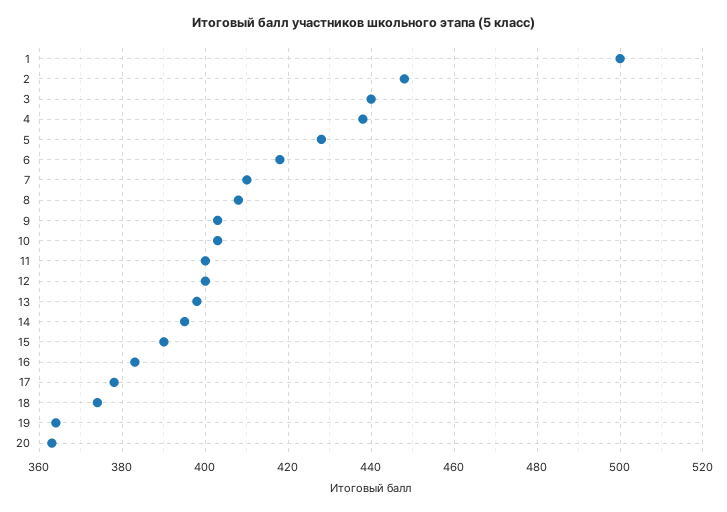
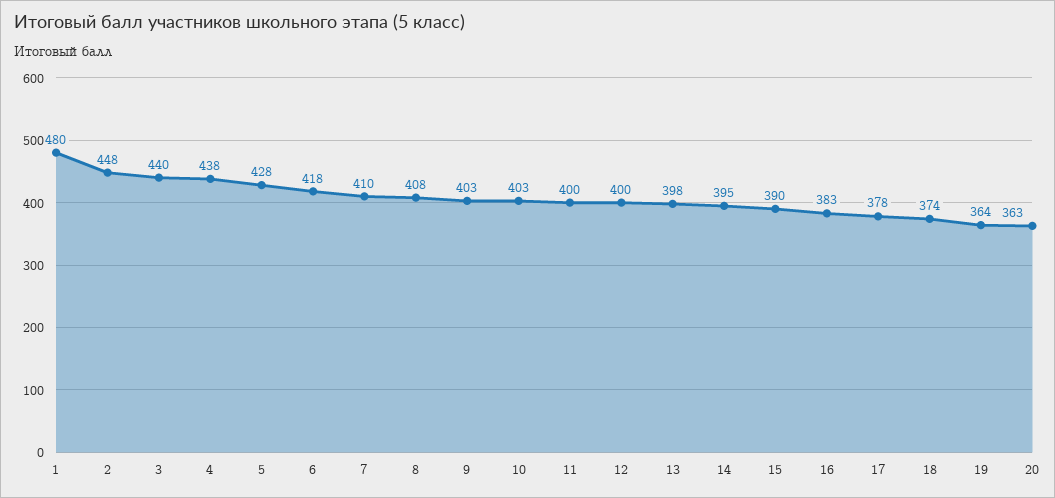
  {
-   "1": 500,
+   "1": 480,
    "2": 448,
    "3": 440,
    "4": 438,
    "5": 428,
    "6": 418,
    "7": 410,
    "8": 408,
    "9": 403,
    "10": 403,
    "11": 400,
    "12": 400,
    "13": 398,
    "14": 395,
    "15": 390,
    "16": 383,
    "17": 378,
    "18": 374,
    "19": 364,
    "20": 363
  }

